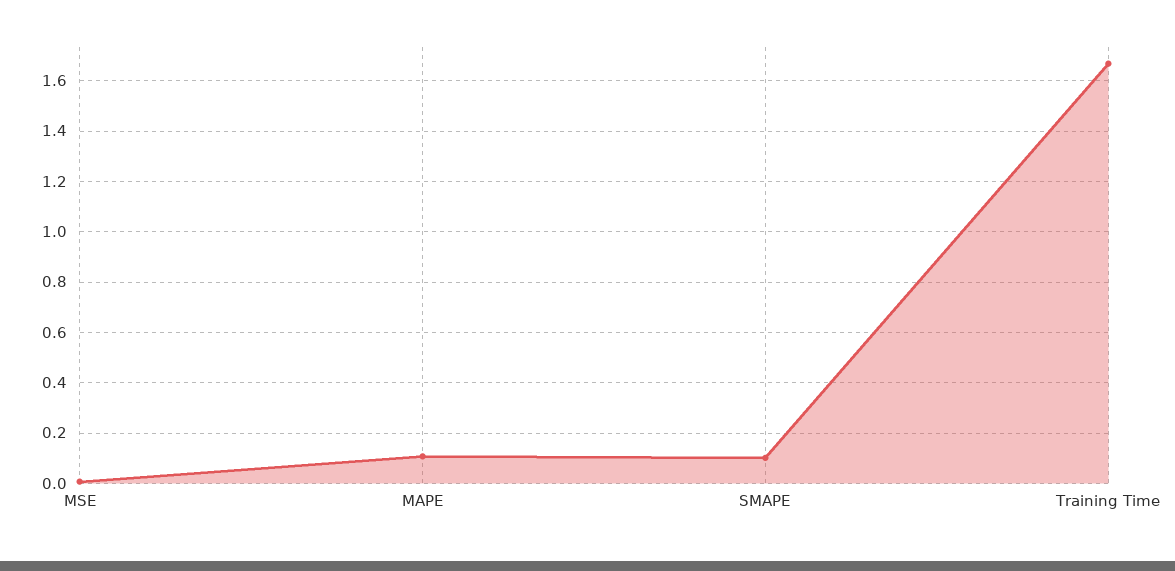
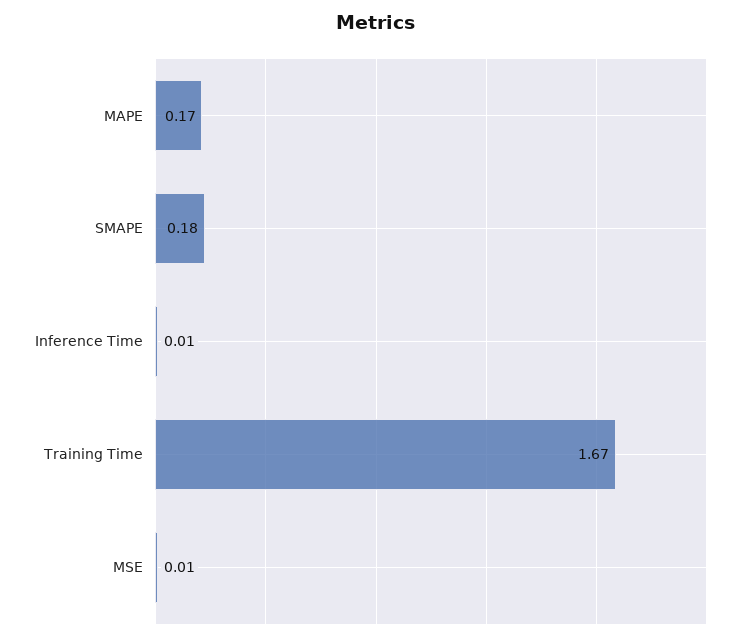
  {
    "MSE": 0.01,
-   "MAPE": 0.1,
+   "MAPE": 0.17,
-   "SMAPE": 0.1,
+   "SMAPE": 0.18,
-   "Training Time": 1.67
+   "Training Time": 1.67,
+   "Inference Time": 0.01
  }

